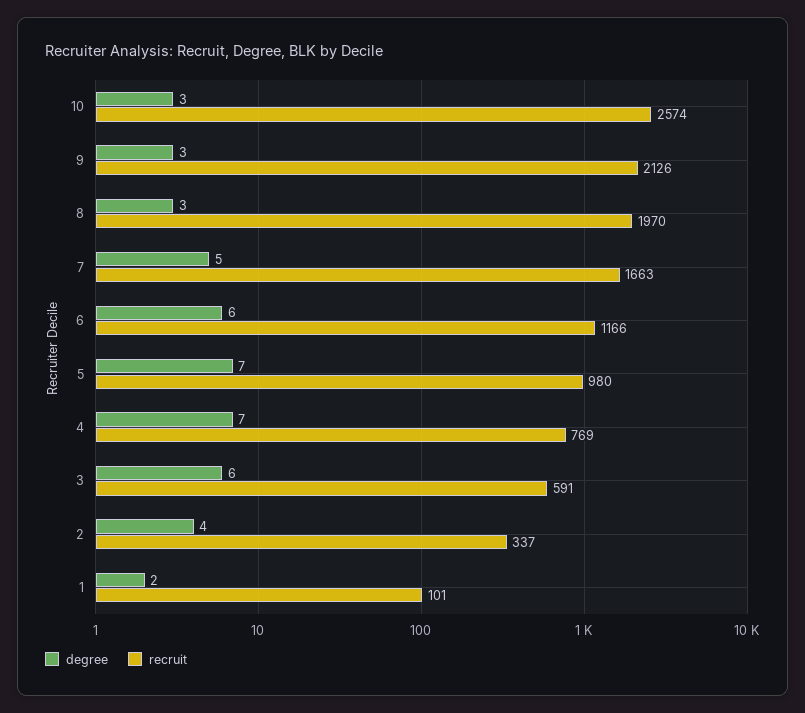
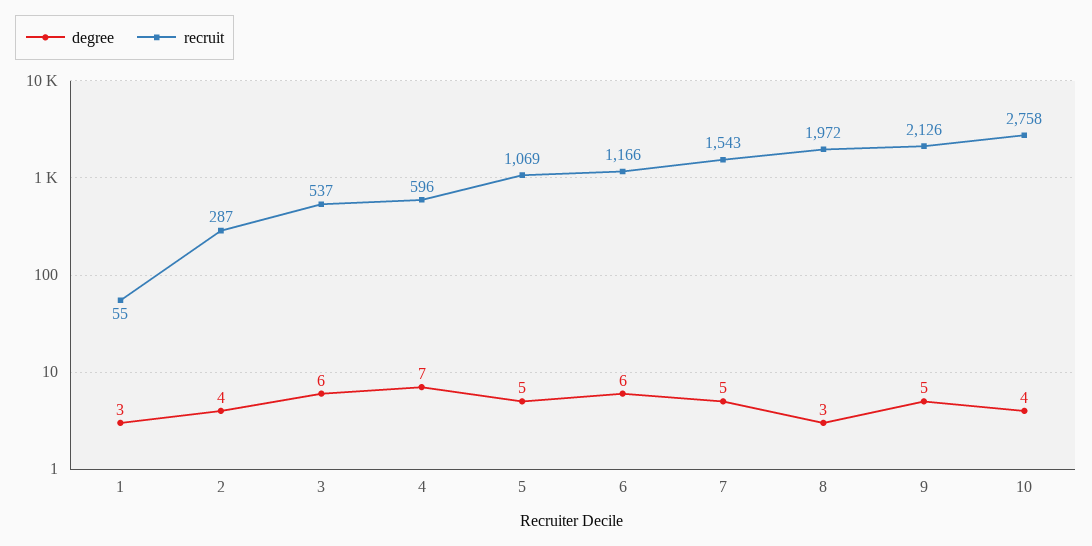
  {
    "degree": {
-     "10": 3,
+     "10": 4,
-     "9": 3,
+     "9": 5,
      "8": 3,
      "7": 5,
      "6": 6,
-     "5": 7,
+     "5": 5,
      "4": 7,
      "3": 6,
      "2": 4,
-     "1": 2
+     "1": 3
    },
    "recruit": {
-     "10": 2574,
+     "10": 2758,
      "9": 2126,
-     "8": 1970,
+     "8": 1972,
-     "7": 1663,
+     "7": 1543,
      "6": 1166,
-     "5": 980,
+     "5": 1069,
-     "4": 769,
+     "4": 596,
-     "3": 591,
+     "3": 537,
-     "2": 337,
+     "2": 287,
-     "1": 101
+     "1": 55
    }
  }

